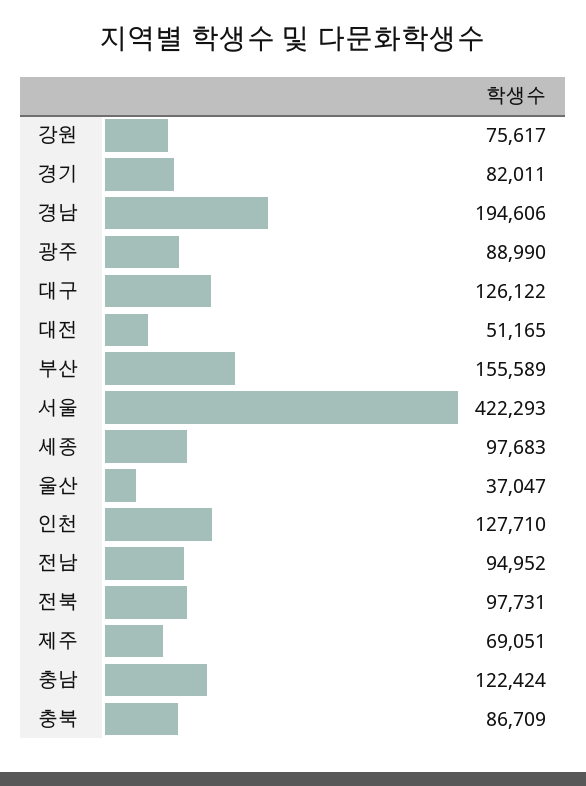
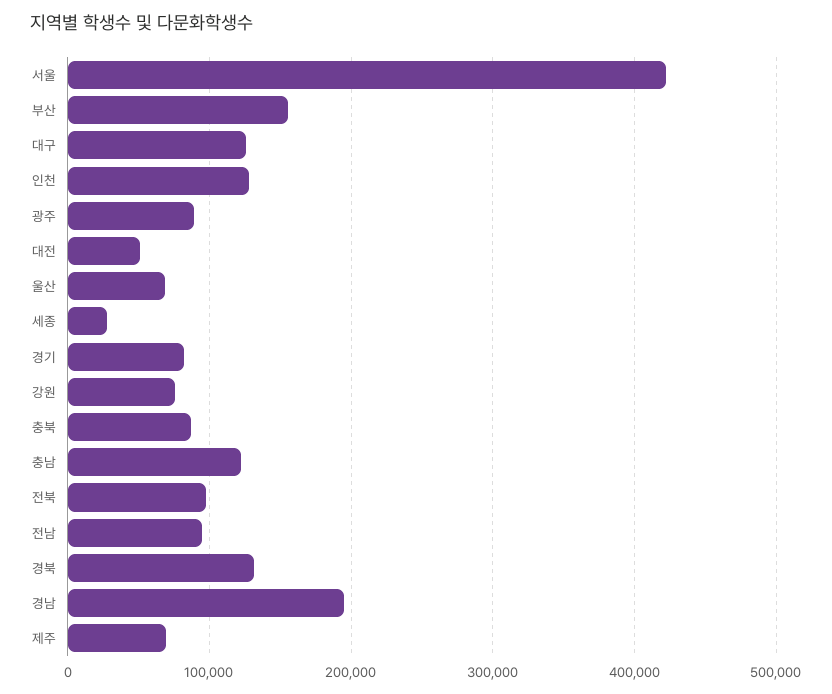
  {
    "강원": 75617,
    "경기": 82011,
    "경남": 194606,
    "광주": 88990,
    "대구": 126122,
    "대전": 51165,
    "부산": 155589,
    "서울": 422293,
-   "세종": 97683,
+   "세종": 30000,
-   "울산": 37047,
+   "울산": 70000,
    "인천": 127710,
    "전남": 94952,
    "전북": 97731,
    "제주": 69051,
    "충남": 122424,
-   "충북": 86709
+   "충북": 86709,
+   "경북": 130000
  }

